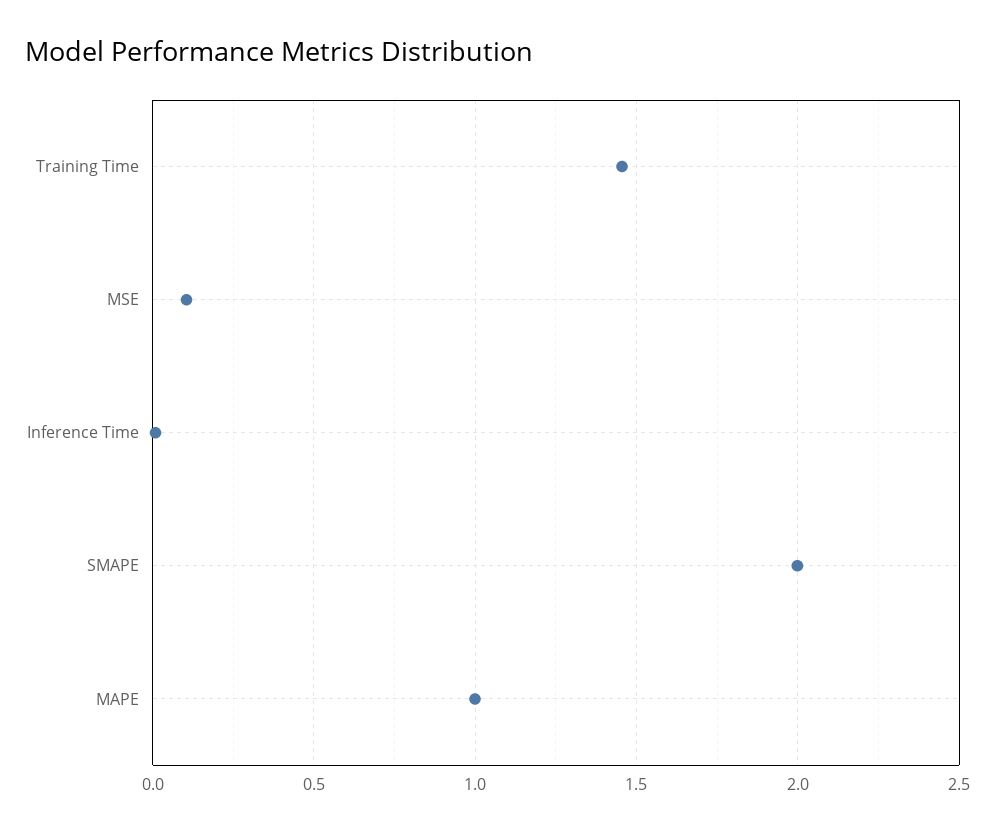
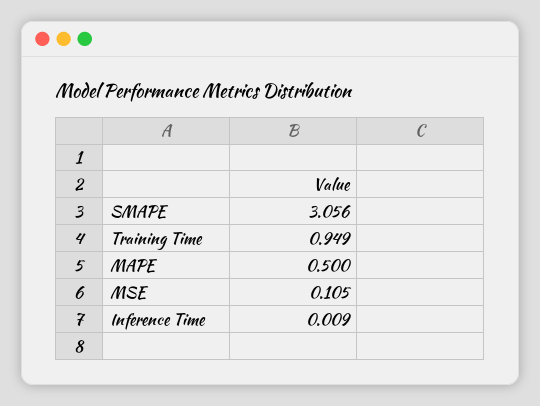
  {
-   "Training Time": 1.45,
+   "Training Time": 0.949,
    "MSE": 0.105,
    "Inference Time": 0.009,
-   "SMAPE": 2,
+   "SMAPE": 3.056,
-   "MAPE": 1
+   "MAPE": 0.5
  }

